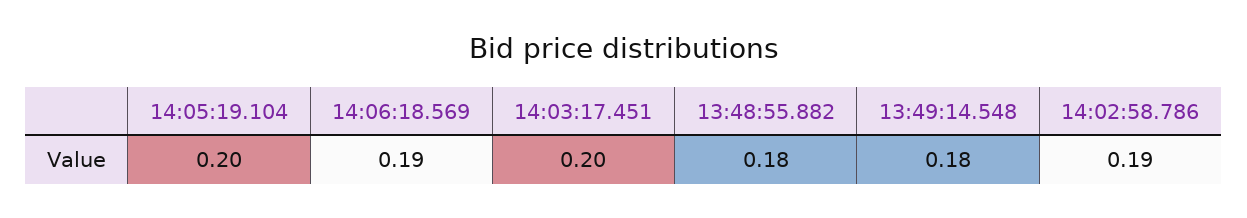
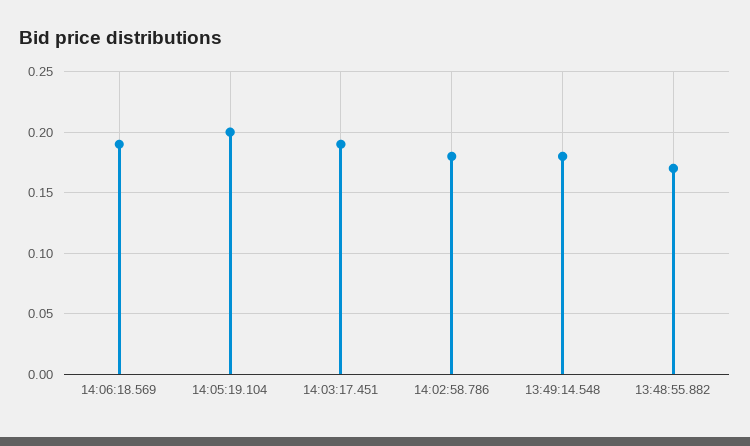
  {
    "14:05:19.104": 0.2,
    "14:06:18.569": 0.19,
-   "14:03:17.451": 0.2,
+   "14:03:17.451": 0.19,
-   "13:48:55.882": 0.18,
+   "13:48:55.882": 0.17,
    "13:49:14.548": 0.18,
-   "14:02:58.786": 0.19
+   "14:02:58.786": 0.18
  }

